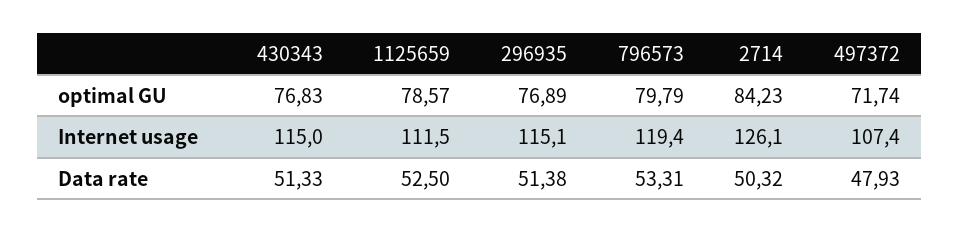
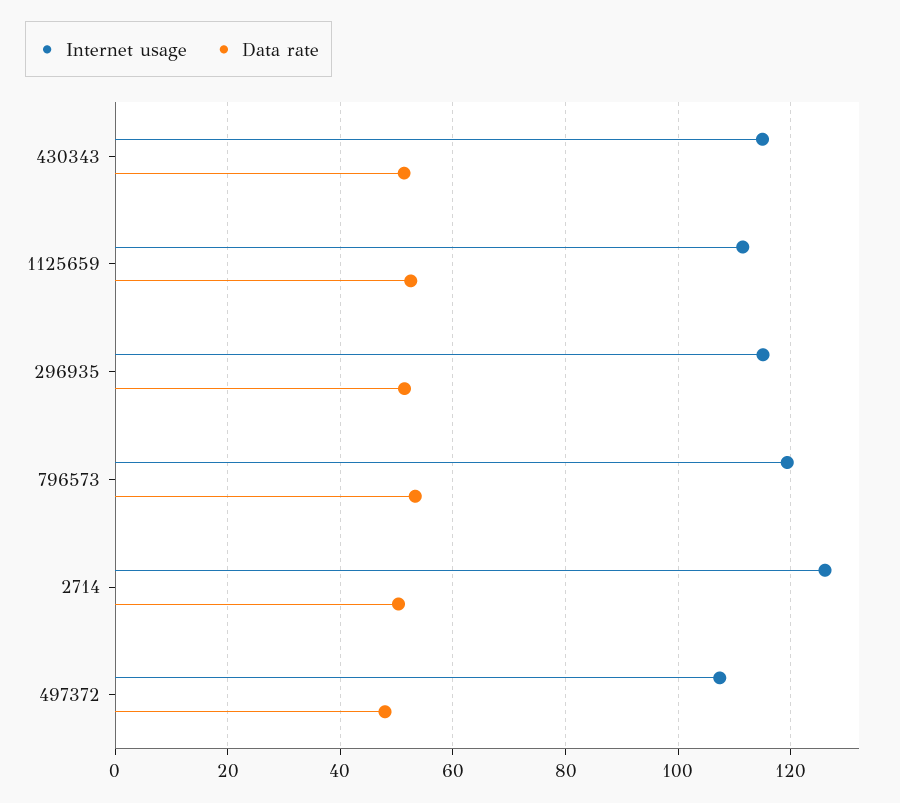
  {
-   "optimal GU": {
-     "430343": 76.83,
-     "1125659": 78.57,
-     "296935": 76.89,
-     "796573": 79.79,
-     "2714": 84.23,
-     "497372": 71.74
-   },
    "Internet usage": {
      "430343": 115,
      "1125659": 111.5,
      "296935": 115.1,
      "796573": 119.4,
      "2714": 126.1,
      "497372": 107.4
    },
    "Data rate": {
      "430343": 51.33,
      "1125659": 52.5,
      "296935": 51.38,
      "796573": 53.31,
      "2714": 50.32,
      "497372": 47.93
    }
  }

